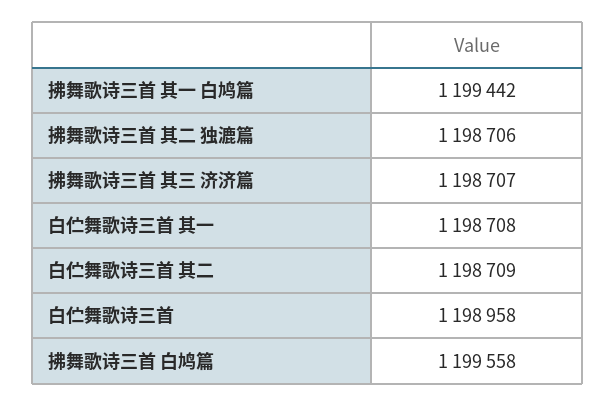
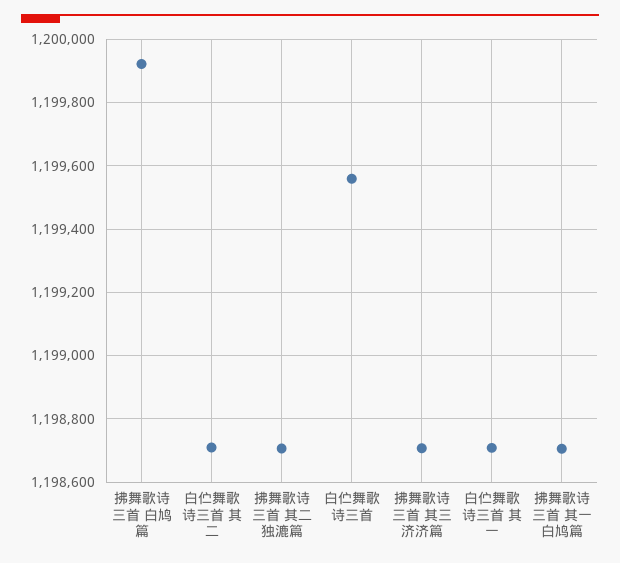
  {
-   "拂舞歌诗三首 其一 白鸠篇": 1199442,
+   "拂舞歌诗三首 其一 白鸠篇": 1198700,
    "拂舞歌诗三首 其二 独漉篇": 1198706,
    "拂舞歌诗三首 其三 济济篇": 1198707,
    "白伫舞歌诗三首 其一": 1198708,
    "白伫舞歌诗三首 其二": 1198709,
-   "白伫舞歌诗三首": 1198958,
+   "白伫舞歌诗三首": 1199560,
-   "拂舞歌诗三首 白鸠篇": 1199558
+   "拂舞歌诗三首 白鸠篇": 1199920
  }

